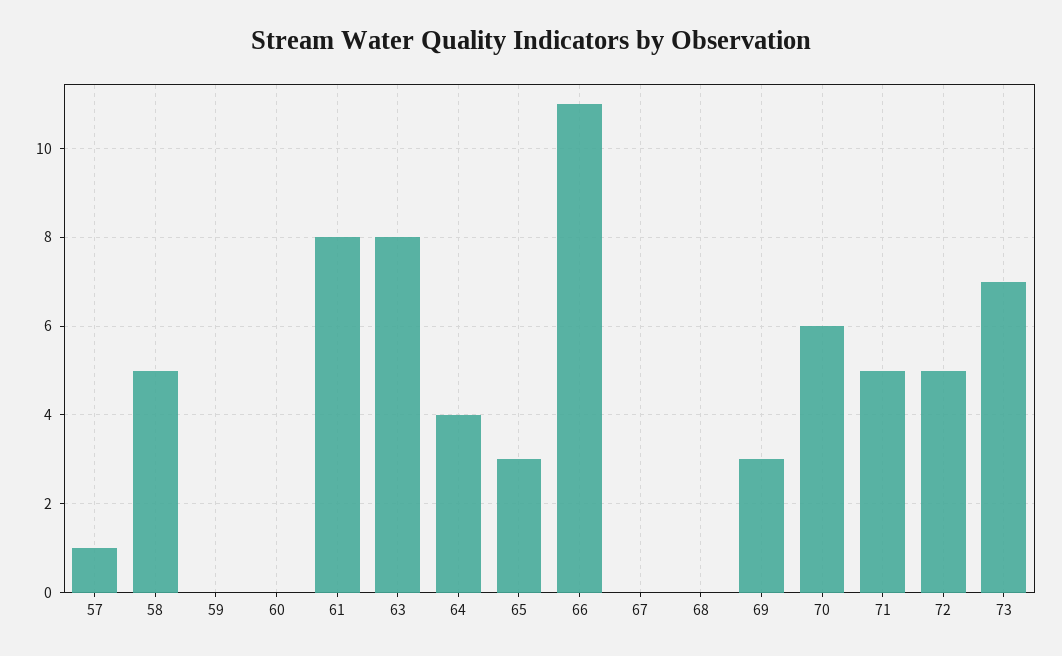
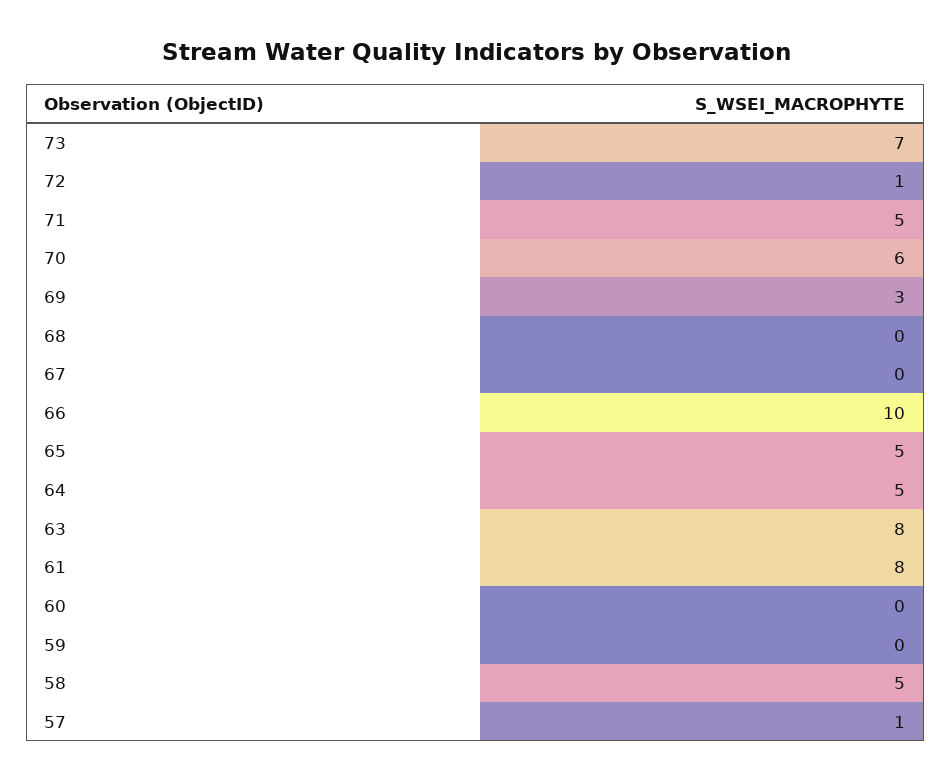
  {
    "57": 1,
    "58": 5,
    "59": 0,
    "60": 0,
    "61": 8,
    "63": 8,
-   "64": 4,
+   "64": 5,
-   "65": 3,
+   "65": 5,
-   "66": 11,
+   "66": 10,
    "67": 0,
    "68": 0,
    "69": 3,
    "70": 6,
    "71": 5,
-   "72": 5,
+   "72": 1,
    "73": 7
  }

